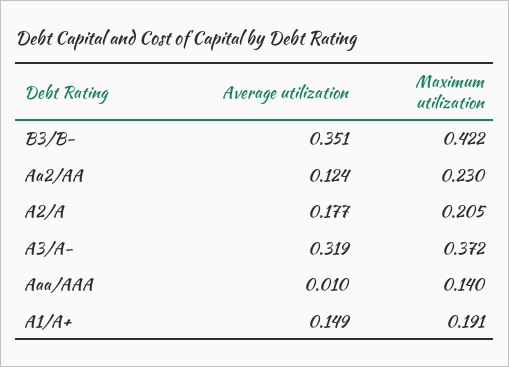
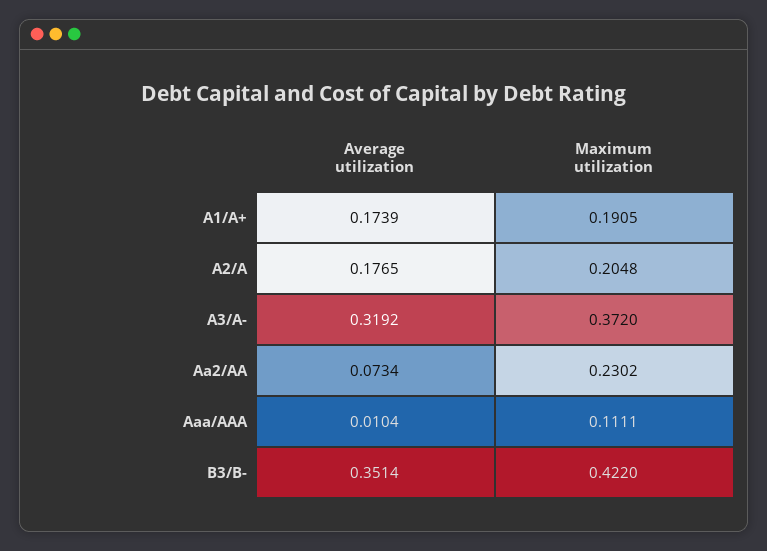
  {
    "Average utilization": {
      "B3/B-": 0.3514,
-     "Aa2/AA": 0.124,
+     "Aa2/AA": 0.0734,
      "A2/A": 0.1765,
      "A3/A-": 0.3192,
      "Aaa/AAA": 0.0104,
-     "A1/A+": 0.149
+     "A1/A+": 0.1739
    },
    "Maximum utilization": {
      "B3/B-": 0.422,
      "Aa2/AA": 0.2302,
      "A2/A": 0.2048,
      "A3/A-": 0.372,
-     "Aaa/AAA": 0.14,
+     "Aaa/AAA": 0.1111,
      "A1/A+": 0.1905
    }
  }

